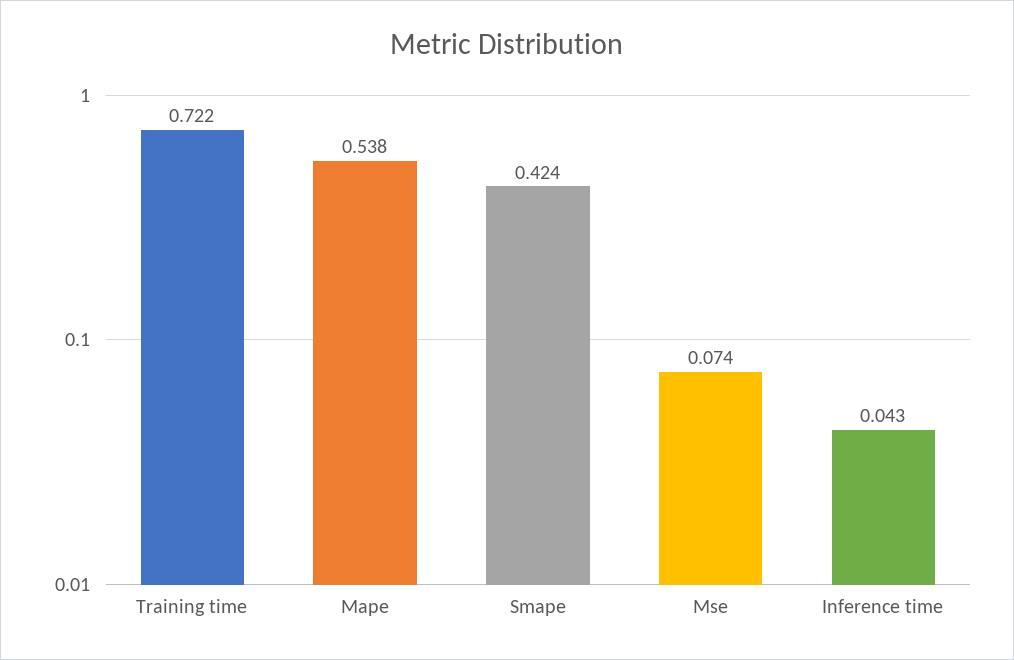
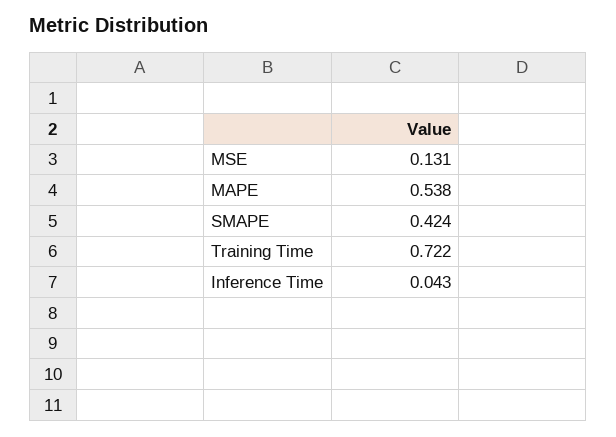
  {
    "Training time": 0.722,
    "Mape": 0.538,
    "Smape": 0.424,
-   "Mse": 0.074,
+   "Mse": 0.131,
    "Inference time": 0.043
  }

